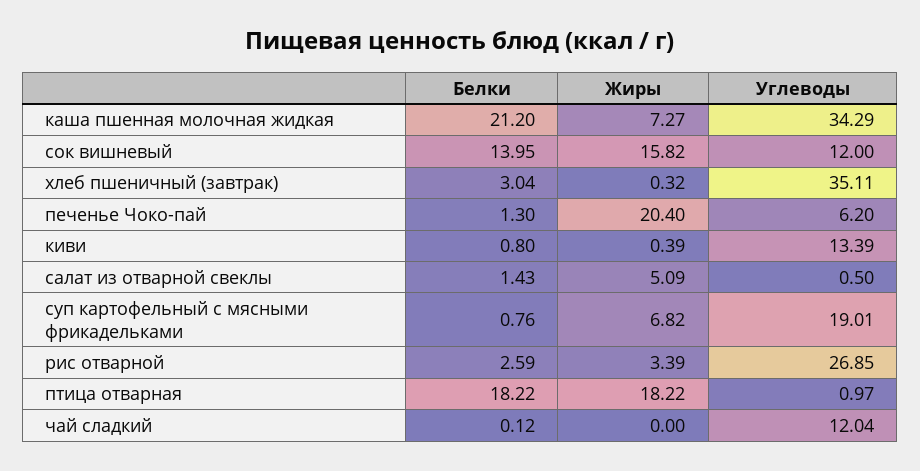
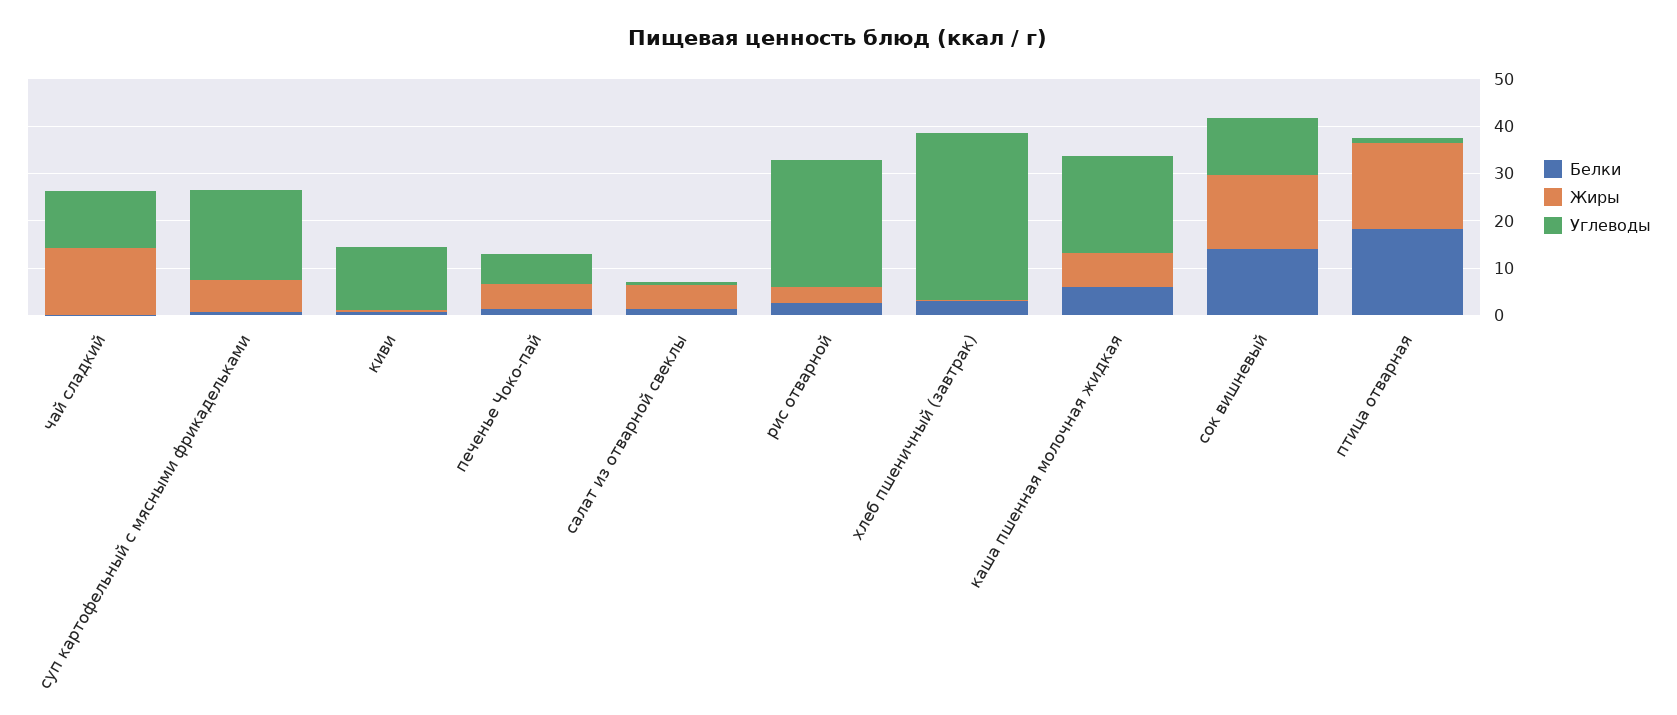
  {
    "Белки": {
-     "каша пшенная молочная жидкая": 21.2,
+     "каша пшенная молочная жидкая": 6,
      "сок вишневый": 13.95,
      "хлеб пшеничный (завтрак)": 3.04,
      "печенье Чоко-пай": 1.3,
      "киви": 0.8,
      "салат из отварной свеклы": 1.43,
      "суп картофельный с мясными фрикадельками": 0.76,
      "рис отварной": 2.59,
      "птица отварная": 18.22,
      "чай сладкий": 0.12
    },
    "Жиры": {
      "каша пшенная молочная жидкая": 7.27,
      "сок вишневый": 15.82,
      "хлеб пшеничный (завтрак)": 0.32,
-     "печенье Чоко-пай": 20.4,
+     "печенье Чоко-пай": 6,
      "киви": 0.39,
      "салат из отварной свеклы": 5.09,
      "суп картофельный с мясными фрикадельками": 6.82,
      "рис отварной": 3.39,
      "птица отварная": 18.22,
-     "чай сладкий": 0
+     "чай сладкий": 14
    },
    "Углеводы": {
-     "каша пшенная молочная жидкая": 34.29,
+     "каша пшенная молочная жидкая": 20,
      "сок вишневый": 12,
      "хлеб пшеничный (завтрак)": 35.11,
      "печенье Чоко-пай": 6.2,
      "киви": 13.39,
      "салат из отварной свеклы": 0.5,
      "суп картофельный с мясными фрикадельками": 19.01,
      "рис отварной": 26.85,
      "птица отварная": 0.97,
      "чай сладкий": 12.04
    }
  }

